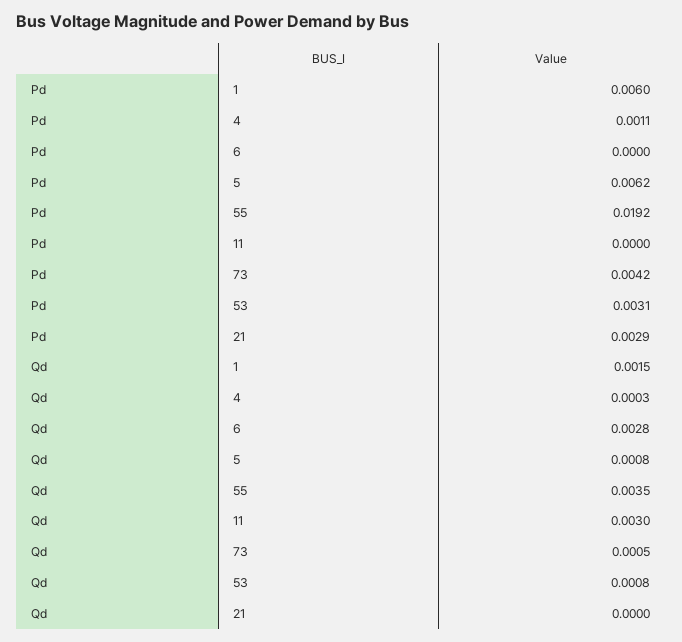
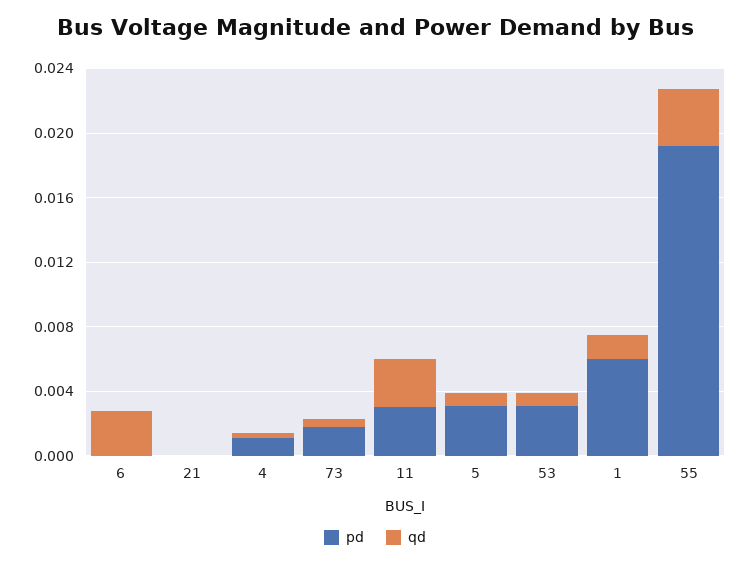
  {
    "Pd": {
      "1": 0.006,
      "4": 0.0011,
      "6": 0,
-     "5": 0.0062,
+     "5": 0.003,
      "55": 0.0192,
-     "11": 0,
+     "11": 0.003,
-     "73": 0.0042,
+     "73": 0.002,
      "53": 0.0031,
-     "21": 0.0029
+     "21": 0
    },
    "Qd": {
      "1": 0.0015,
      "4": 0.0003,
      "6": 0.0028,
      "5": 0.0008,
      "55": 0.0035,
      "11": 0.003,
      "73": 0.0005,
      "53": 0.0008,
      "21": 0
    }
  }

